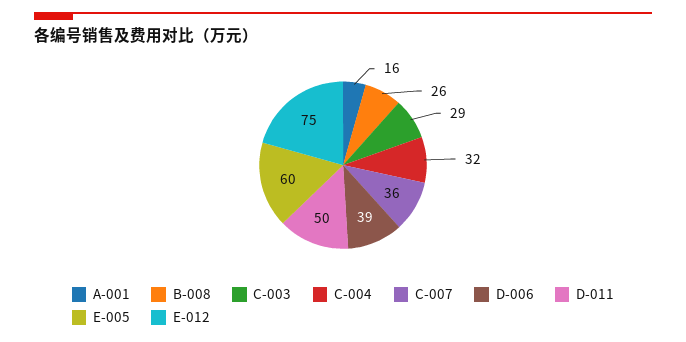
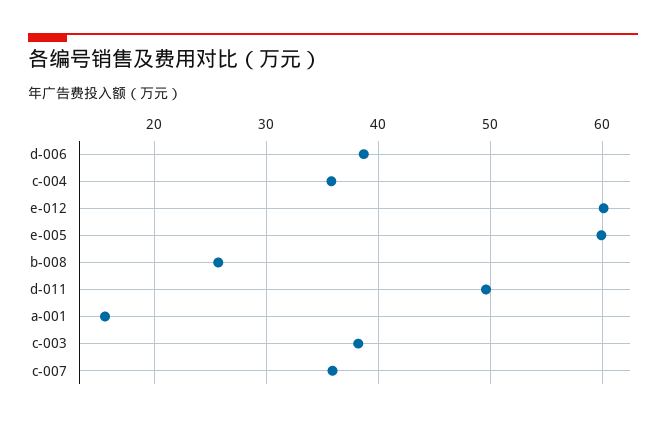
  {
    "A-001": 16,
    "B-008": 26,
-   "C-003": 29,
+   "C-003": 38,
-   "C-004": 32,
+   "C-004": 36,
    "C-007": 36,
    "D-006": 39,
    "D-011": 50,
    "E-005": 60,
-   "E-012": 75
+   "E-012": 60
  }

